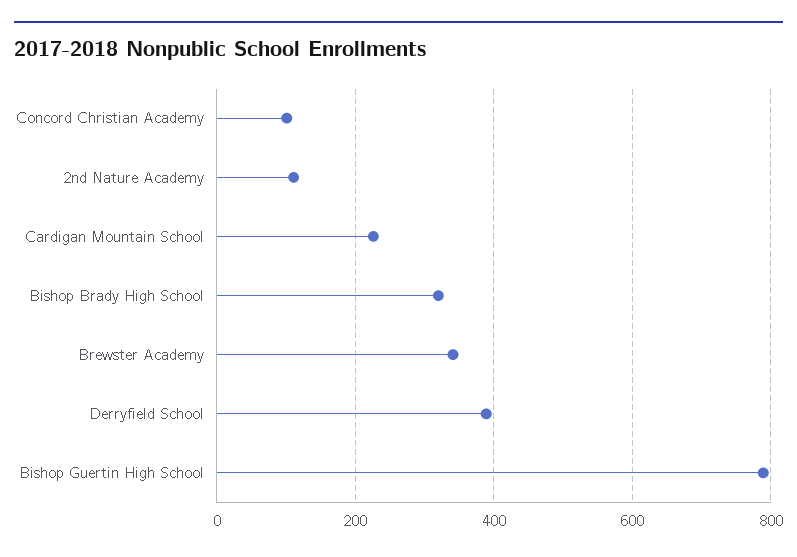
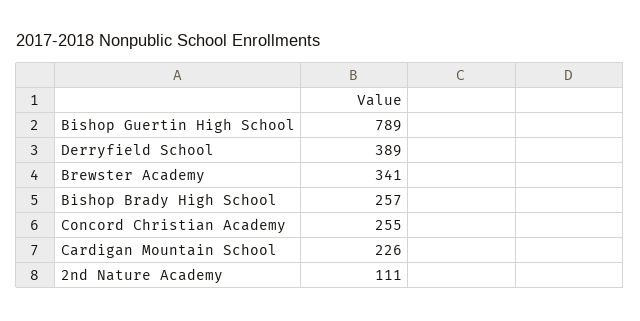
  {
-   "Concord Christian Academy": 100,
+   "Concord Christian Academy": 255,
    "2nd Nature Academy": 111,
    "Cardigan Mountain School": 226,
-   "Bishop Brady High School": 320,
+   "Bishop Brady High School": 257,
    "Brewster Academy": 341,
    "Derryfield School": 389,
    "Bishop Guertin High School": 789
  }

